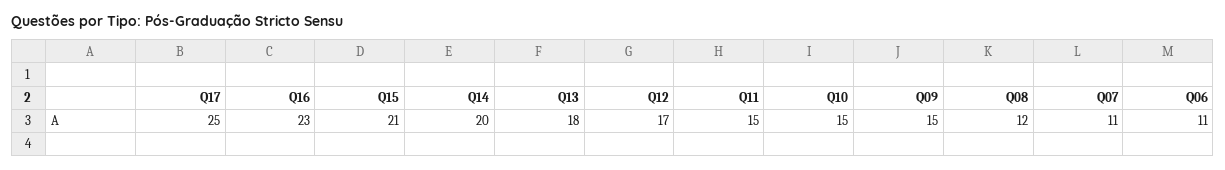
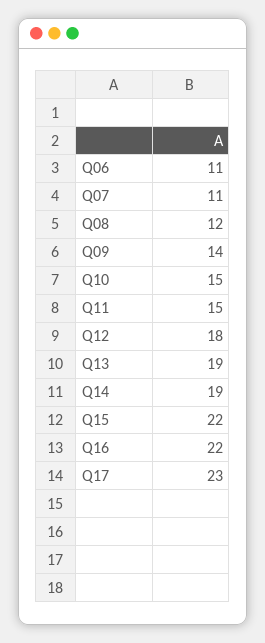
  {
-   "Q17": 25,
+   "Q17": 23,
-   "Q16": 23,
+   "Q16": 22,
-   "Q15": 21,
+   "Q15": 22,
-   "Q14": 20,
+   "Q14": 19,
-   "Q13": 18,
+   "Q13": 19,
-   "Q12": 17,
+   "Q12": 18,
    "Q11": 15,
    "Q10": 15,
-   "Q09": 15,
+   "Q09": 14,
    "Q08": 12,
    "Q07": 11,
    "Q06": 11
  }

